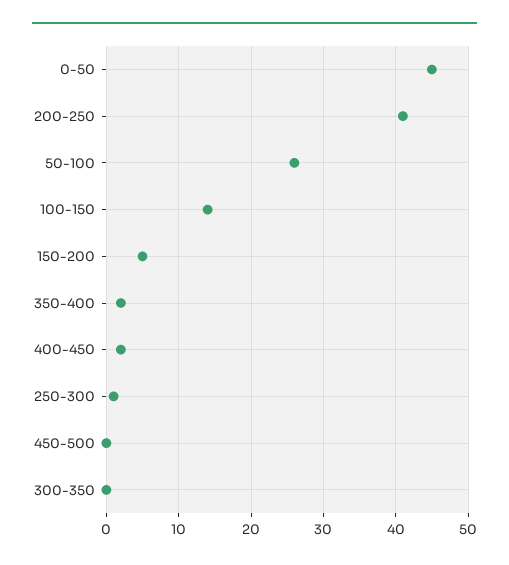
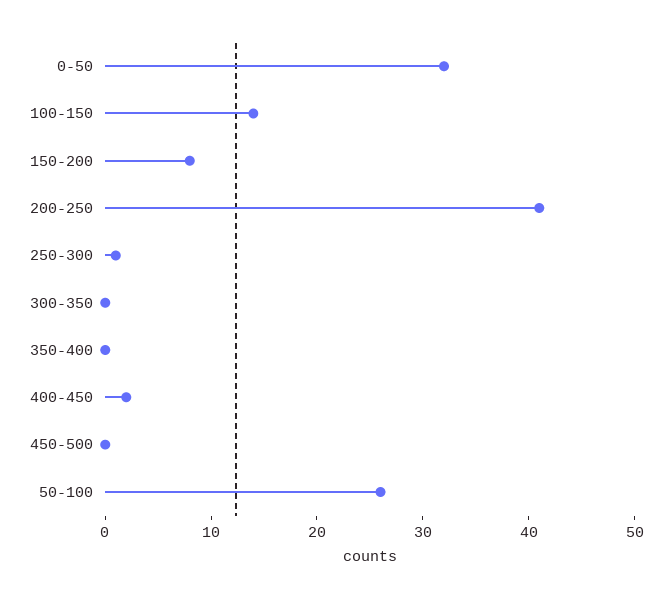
  {
-   "0-50": 45,
+   "0-50": 32,
    "200-250": 41,
    "50-100": 26,
    "100-150": 14,
-   "150-200": 5,
+   "150-200": 8,
-   "350-400": 2,
+   "350-400": 0,
    "400-450": 2,
    "250-300": 1,
    "450-500": 0,
    "300-350": 0
  }

